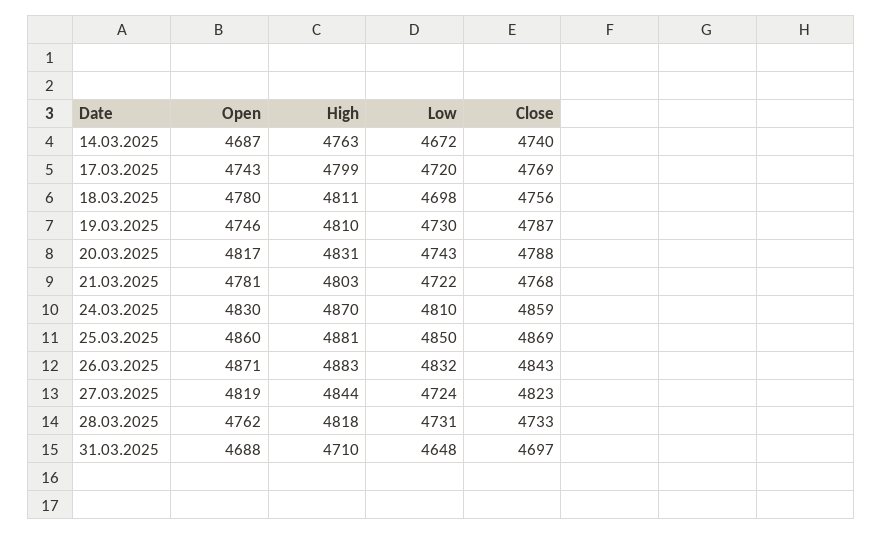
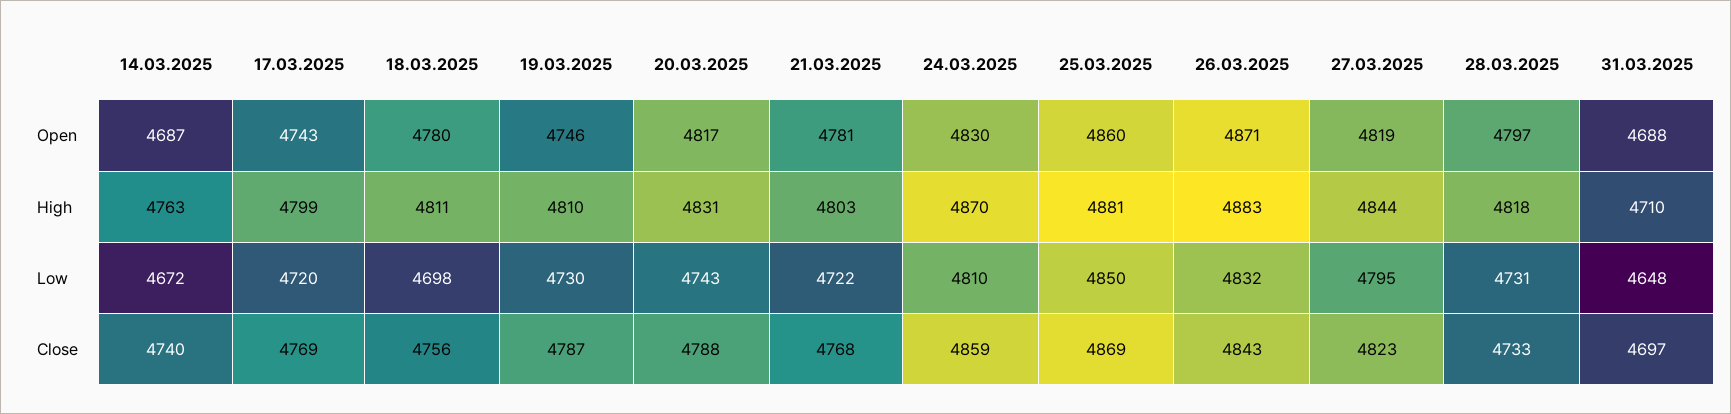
  {
    "Open": {
      "14.03.2025": 4687,
      "17.03.2025": 4743,
      "18.03.2025": 4780,
      "19.03.2025": 4746,
      "20.03.2025": 4817,
      "21.03.2025": 4781,
      "24.03.2025": 4830,
      "25.03.2025": 4860,
      "26.03.2025": 4871,
      "27.03.2025": 4819,
-     "28.03.2025": 4762,
+     "28.03.2025": 4797,
      "31.03.2025": 4688
    },
    "High": {
      "14.03.2025": 4763,
      "17.03.2025": 4799,
      "18.03.2025": 4811,
      "19.03.2025": 4810,
      "20.03.2025": 4831,
      "21.03.2025": 4803,
      "24.03.2025": 4870,
      "25.03.2025": 4881,
      "26.03.2025": 4883,
      "27.03.2025": 4844,
      "28.03.2025": 4818,
      "31.03.2025": 4710
    },
    "Low": {
      "14.03.2025": 4672,
      "17.03.2025": 4720,
      "18.03.2025": 4698,
      "19.03.2025": 4730,
      "20.03.2025": 4743,
      "21.03.2025": 4722,
      "24.03.2025": 4810,
      "25.03.2025": 4850,
      "26.03.2025": 4832,
-     "27.03.2025": 4724,
+     "27.03.2025": 4795,
      "28.03.2025": 4731,
      "31.03.2025": 4648
    },
    "Close": {
      "14.03.2025": 4740,
      "17.03.2025": 4769,
      "18.03.2025": 4756,
      "19.03.2025": 4787,
      "20.03.2025": 4788,
      "21.03.2025": 4768,
      "24.03.2025": 4859,
      "25.03.2025": 4869,
      "26.03.2025": 4843,
      "27.03.2025": 4823,
      "28.03.2025": 4733,
      "31.03.2025": 4697
    }
  }

